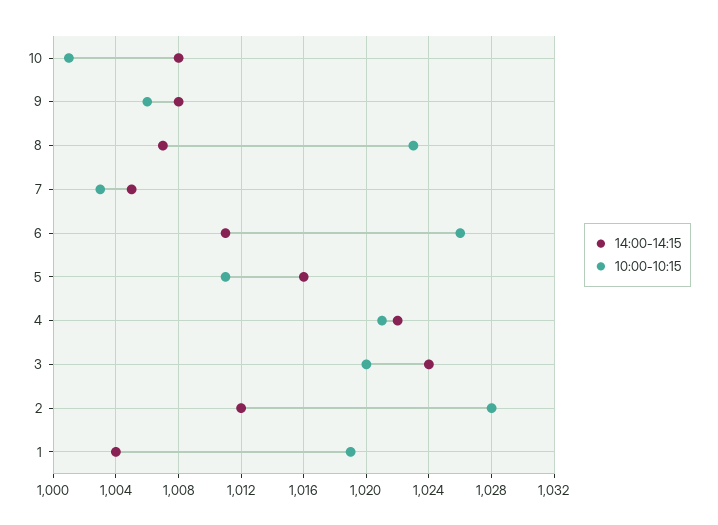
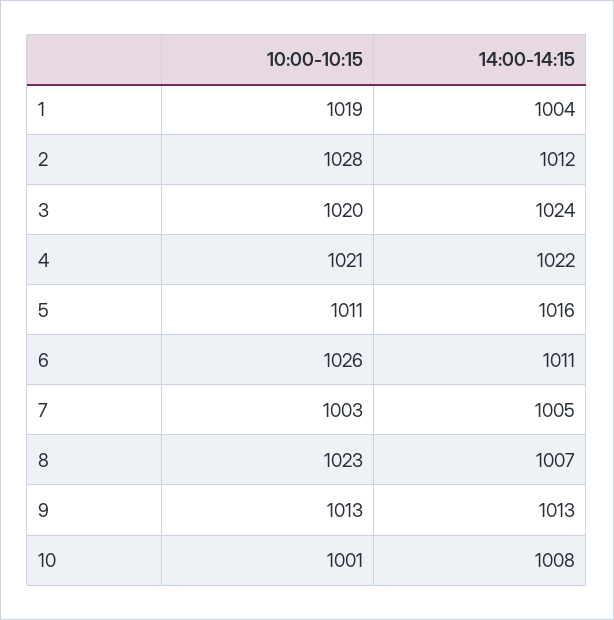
  {
    "14:00-14:15": {
      "10": 1008,
-     "9": 1008,
+     "9": 1013,
      "8": 1007,
      "7": 1005,
      "6": 1011,
      "5": 1016,
      "4": 1022,
      "3": 1024,
      "2": 1012,
      "1": 1004
    },
    "10:00-10:15": {
      "10": 1001,
-     "9": 1006,
+     "9": 1013,
      "8": 1023,
      "7": 1003,
      "6": 1026,
      "5": 1011,
      "4": 1021,
      "3": 1020,
      "2": 1028,
      "1": 1019
    }
  }

